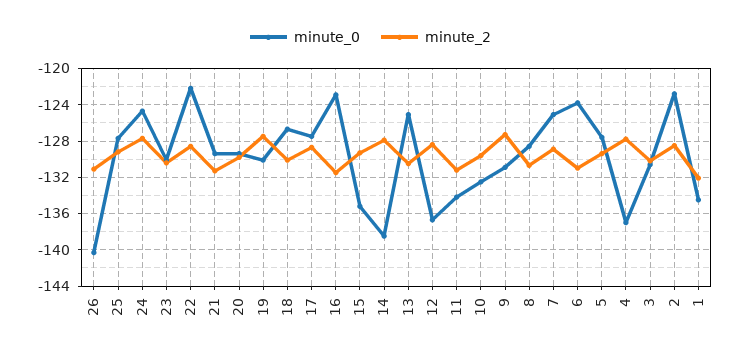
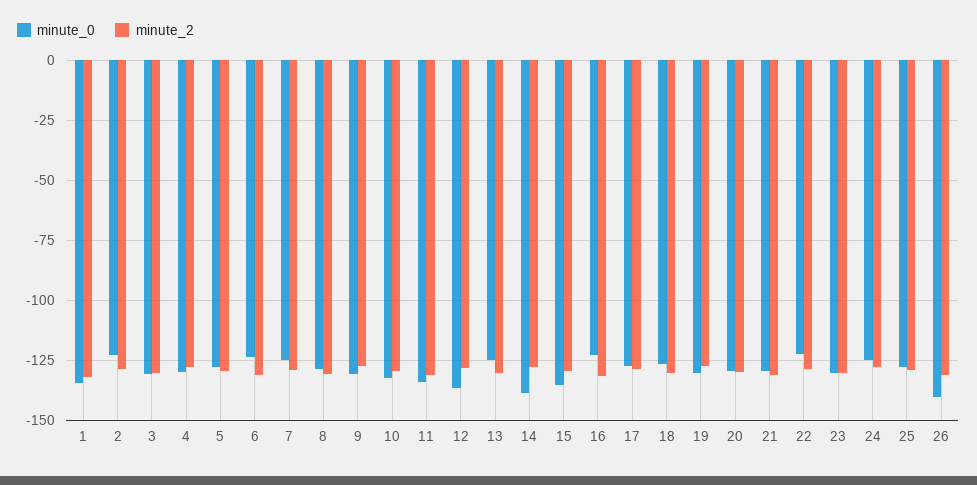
  {
    "minute_0": {
      "26": -140,
      "25": -128,
      "24": -125,
      "23": -130,
      "22": -122,
      "21": -129,
      "20": -129,
      "19": -130,
      "18": -127,
      "17": -128,
      "16": -123,
      "15": -135,
      "14": -139,
      "13": -125,
      "12": -137,
      "11": -134,
      "10": -133,
      "9": -131,
      "8": -129,
      "7": -125,
      "6": -124,
      "5": -128,
-     "4": -137,
+     "4": -130,
      "3": -131,
      "2": -123,
      "1": -135
    },
    "minute_2": {
      "26": -131,
      "25": -129,
      "24": -128,
      "23": -130,
      "22": -129,
      "21": -131,
      "20": -130,
      "19": -128,
      "18": -130,
      "17": -129,
      "16": -132,
      "15": -129,
      "14": -128,
      "13": -131,
      "12": -128,
      "11": -131,
      "10": -130,
      "9": -127,
      "8": -131,
      "7": -129,
      "6": -131,
      "5": -129,
      "4": -128,
      "3": -130,
      "2": -129,
      "1": -132
    }
  }

